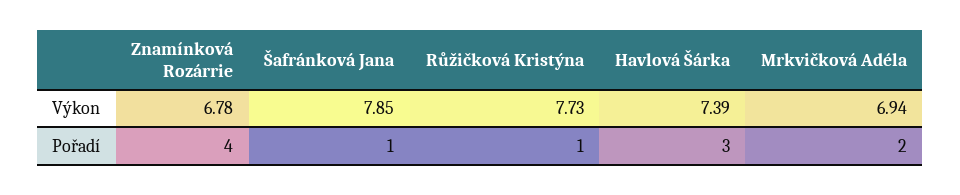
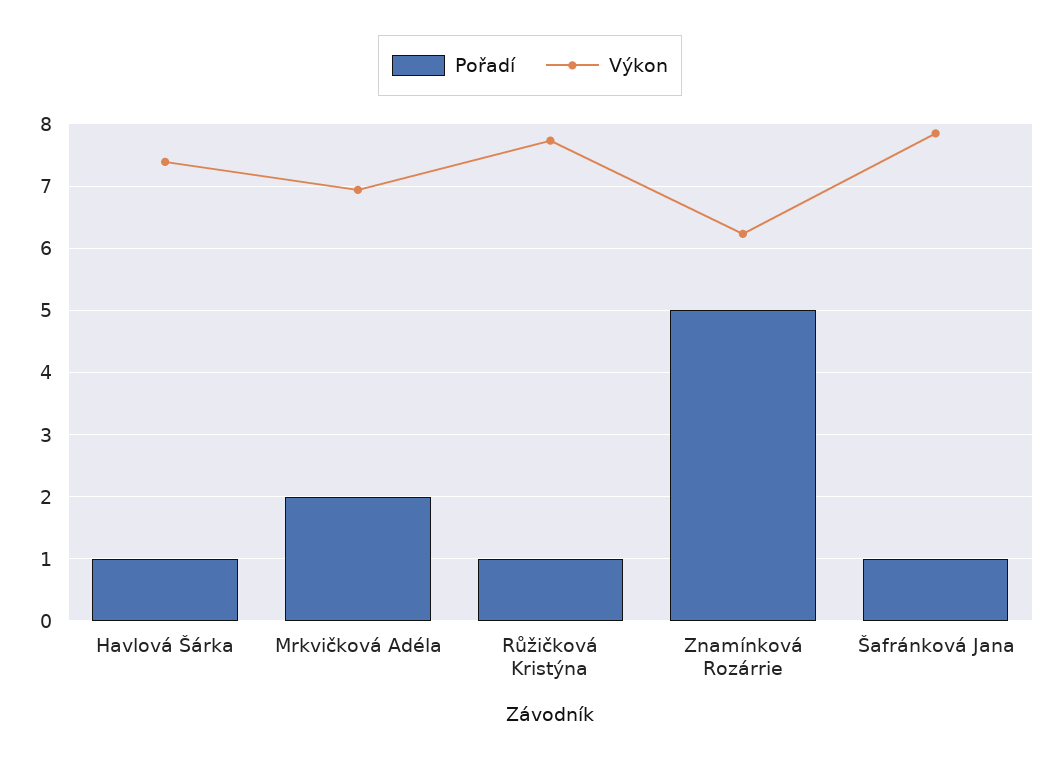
  {
    "Výkon": {
-     "Znamínková Rozárrie": 6.78,
+     "Znamínková Rozárrie": 6.2,
      "Šafránková Jana": 7.85,
      "Růžičková Kristýna": 7.73,
      "Havlová Šárka": 7.39,
      "Mrkvičková Adéla": 6.94
    },
    "Pořadí": {
-     "Znamínková Rozárrie": 4,
+     "Znamínková Rozárrie": 5,
      "Šafránková Jana": 1,
      "Růžičková Kristýna": 1,
-     "Havlová Šárka": 3,
+     "Havlová Šárka": 1,
      "Mrkvičková Adéla": 2
    }
  }

